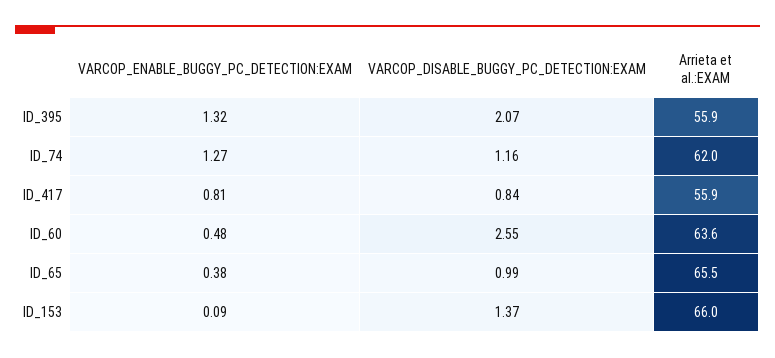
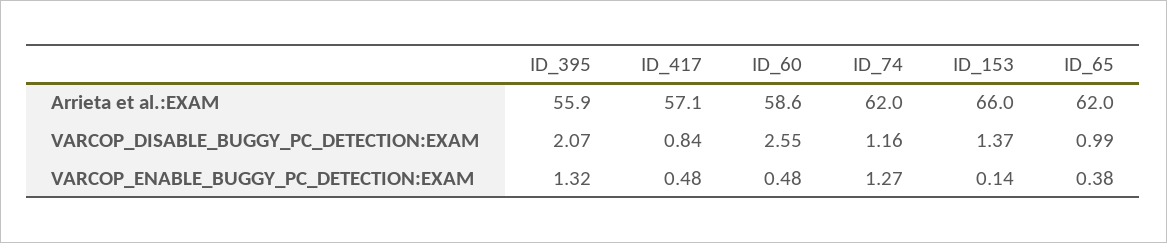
  {
    "VARCOP_ENABLE_BUGGY_PC_DETECTION:EXAM": {
      "ID_395": 1.32,
      "ID_74": 1.27,
-     "ID_417": 0.81,
+     "ID_417": 0.48,
      "ID_60": 0.48,
      "ID_65": 0.38,
-     "ID_153": 0.09
+     "ID_153": 0.14
    },
    "VARCOP_DISABLE_BUGGY_PC_DETECTION:EXAM": {
      "ID_395": 2.07,
      "ID_74": 1.16,
      "ID_417": 0.84,
      "ID_60": 2.55,
      "ID_65": 0.99,
      "ID_153": 1.37
    },
    "Arrieta et al.:EXAM": {
      "ID_395": 55.9,
      "ID_74": 62,
-     "ID_417": 55.9,
+     "ID_417": 57.1,
-     "ID_60": 63.6,
+     "ID_60": 58.6,
-     "ID_65": 65.5,
+     "ID_65": 62,
      "ID_153": 66
    }
  }

